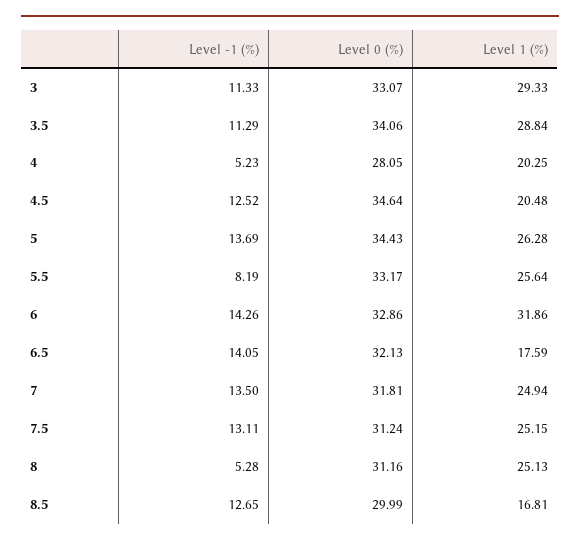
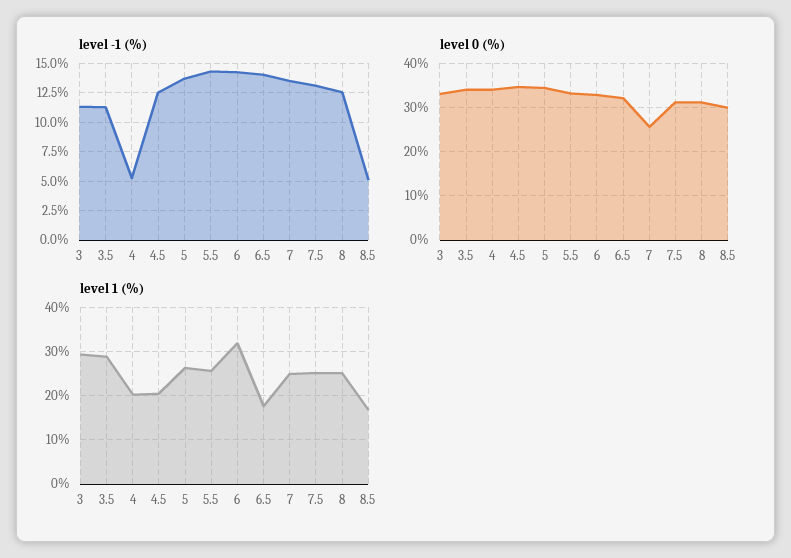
  {
    "Level -1 (%)": {
      "3": 11.33,
      "3.5": 11.29,
      "4": 5.23,
      "4.5": 12.52,
      "5": 13.69,
-     "5.5": 8.19,
+     "5.5": 15,
      "6": 14.26,
      "6.5": 14.05,
      "7": 13.5,
      "7.5": 13.11,
-     "8": 5.28,
+     "8": 12.5,
-     "8.5": 12.65
+     "8.5": 5
    },
    "Level 0 (%)": {
      "3": 33.07,
      "3.5": 34.06,
-     "4": 28.05,
+     "4": 34,
      "4.5": 34.64,
      "5": 34.43,
      "5.5": 33.17,
      "6": 32.86,
      "6.5": 32.13,
-     "7": 31.81,
+     "7": 26,
      "7.5": 31.24,
      "8": 31.16,
      "8.5": 29.99
    },
    "Level 1 (%)": {
      "3": 29.33,
      "3.5": 28.84,
      "4": 20.25,
      "4.5": 20.48,
      "5": 26.28,
      "5.5": 25.64,
      "6": 31.86,
      "6.5": 17.59,
      "7": 24.94,
      "7.5": 25.15,
      "8": 25.13,
      "8.5": 16.81
    }
  }

